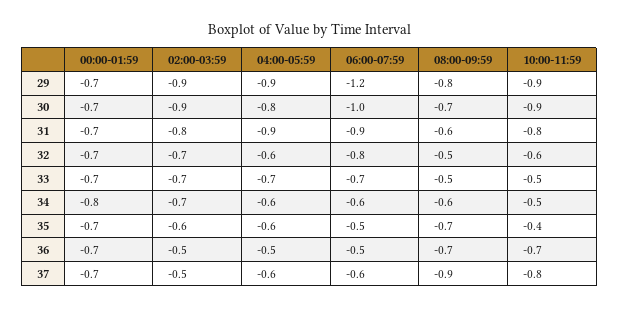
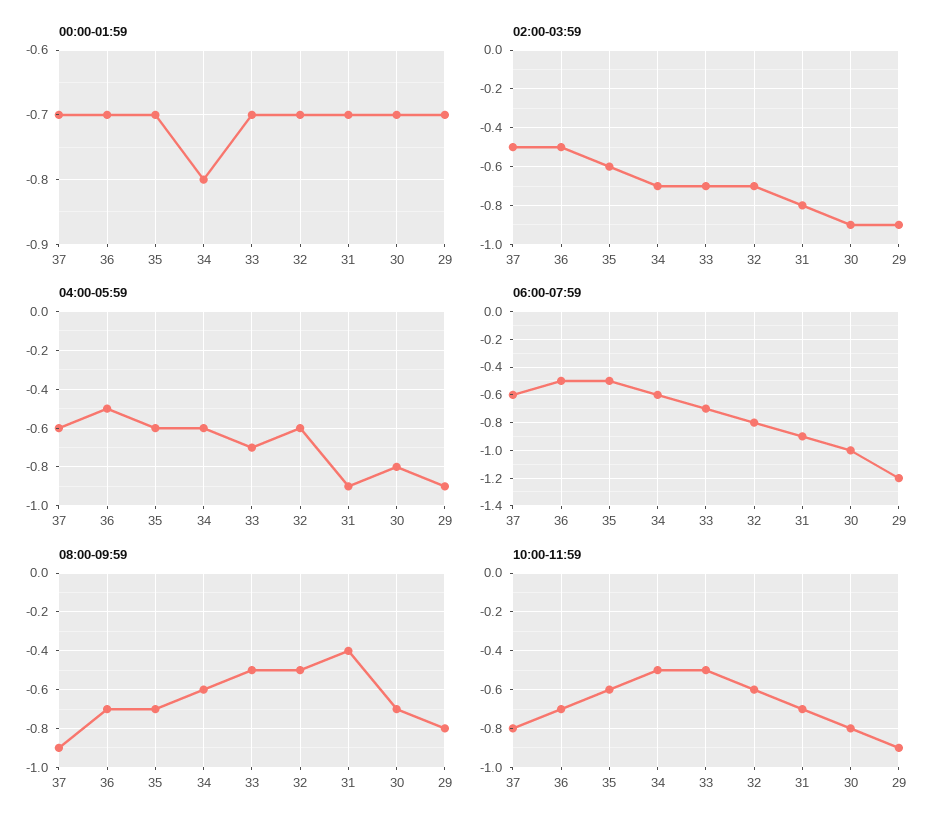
  {
    "00:00-01:59": {
      "29": -0.7,
      "30": -0.7,
      "31": -0.7,
      "32": -0.7,
      "33": -0.7,
      "34": -0.8,
      "35": -0.7,
      "36": -0.7,
      "37": -0.7
    },
    "02:00-03:59": {
      "29": -0.9,
      "30": -0.9,
      "31": -0.8,
      "32": -0.7,
      "33": -0.7,
      "34": -0.7,
      "35": -0.6,
      "36": -0.5,
      "37": -0.5
    },
    "04:00-05:59": {
      "29": -0.9,
      "30": -0.8,
      "31": -0.9,
      "32": -0.6,
      "33": -0.7,
      "34": -0.6,
      "35": -0.6,
      "36": -0.5,
      "37": -0.6
    },
    "06:00-07:59": {
      "29": -1.2,
      "30": -1,
      "31": -0.9,
      "32": -0.8,
      "33": -0.7,
      "34": -0.6,
      "35": -0.5,
      "36": -0.5,
      "37": -0.6
    },
    "08:00-09:59": {
      "29": -0.8,
      "30": -0.7,
-     "31": -0.6,
+     "31": -0.4,
      "32": -0.5,
      "33": -0.5,
      "34": -0.6,
      "35": -0.7,
      "36": -0.7,
      "37": -0.9
    },
    "10:00-11:59": {
      "29": -0.9,
-     "30": -0.9,
+     "30": -0.8,
-     "31": -0.8,
+     "31": -0.7,
      "32": -0.6,
      "33": -0.5,
      "34": -0.5,
-     "35": -0.4,
+     "35": -0.6,
      "36": -0.7,
      "37": -0.8
    }
  }

